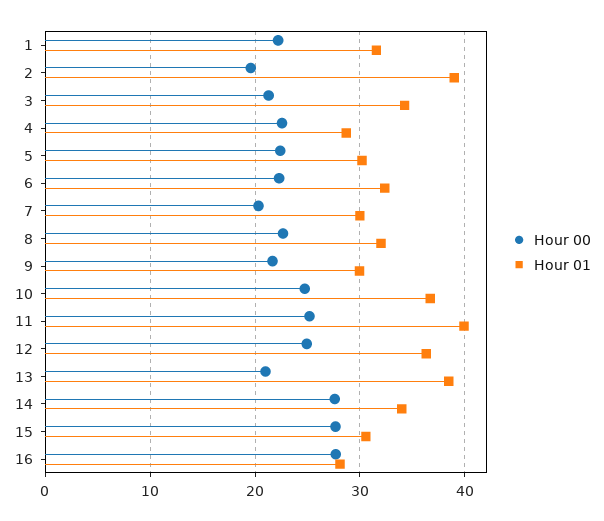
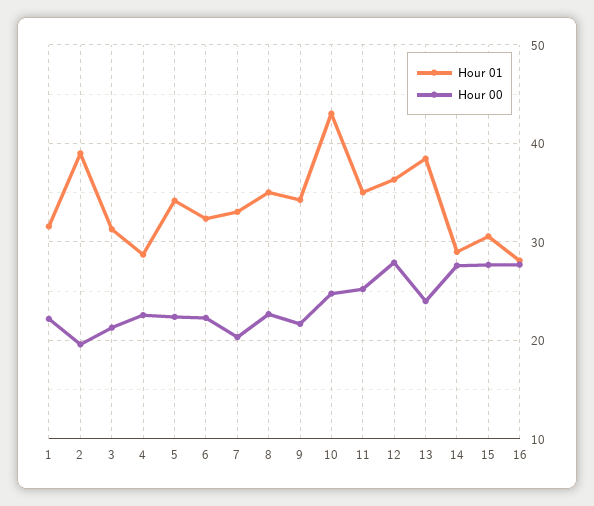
  {
    "Hour 00": {
      "1": 22,
      "2": 20,
      "3": 21,
      "4": 23,
      "5": 22,
      "6": 22,
      "7": 20,
      "8": 23,
      "9": 22,
      "10": 25,
      "11": 25,
-     "12": 25,
+     "12": 28,
-     "13": 21,
+     "13": 24,
      "14": 28,
      "15": 28,
      "16": 28
    },
    "Hour 01": {
      "1": 32,
      "2": 39,
-     "3": 34,
+     "3": 31,
      "4": 29,
-     "5": 30,
+     "5": 34,
      "6": 32,
-     "7": 30,
+     "7": 33,
-     "8": 32,
+     "8": 35,
-     "9": 30,
+     "9": 34,
-     "10": 37,
+     "10": 43,
-     "11": 40,
+     "11": 35,
      "12": 36,
      "13": 38,
-     "14": 34,
+     "14": 29,
      "15": 31,
      "16": 28
    }
  }

